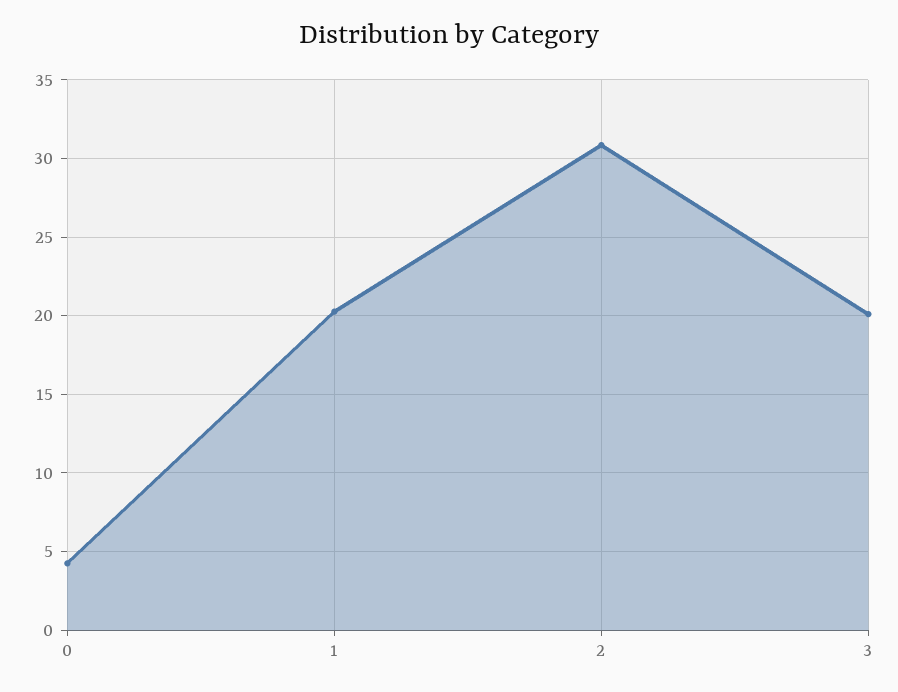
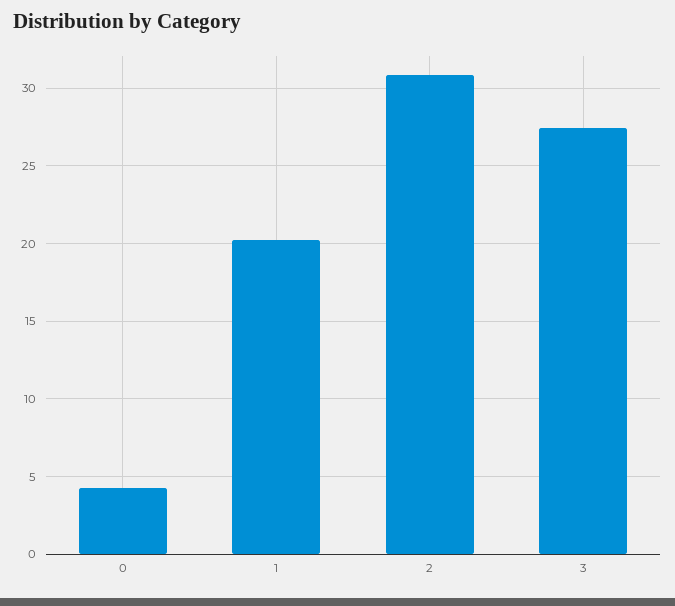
  {
    "0": 4.5,
    "1": 20.5,
    "2": 31,
-   "3": 20
+   "3": 27.5
  }

